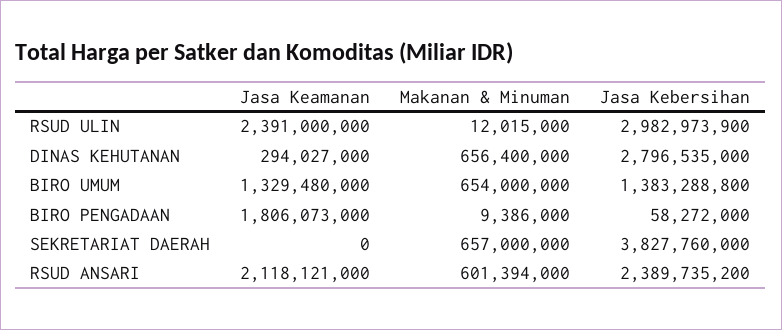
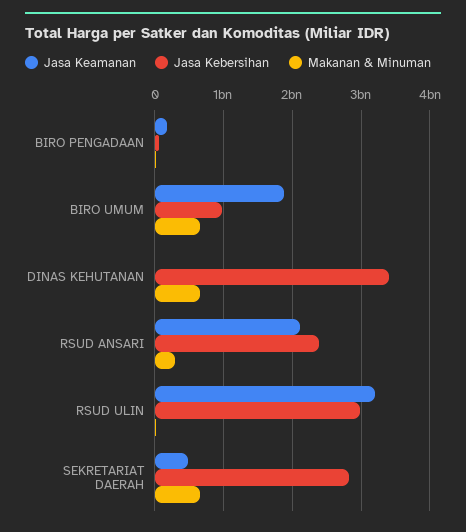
  {
    "Jasa Keamanan": {
-     "RSUD ULIN": 2391000000,
+     "RSUD ULIN": 3200000000,
-     "DINAS KEHUTANAN": 294027000,
+     "DINAS KEHUTANAN": 0,
-     "BIRO UMUM": 1329480000,
+     "BIRO UMUM": 1900000000,
-     "BIRO PENGADAAN": 1806073000,
+     "BIRO PENGADAAN": 200000000,
-     "SEKRETARIAT DAERAH": 0,
+     "SEKRETARIAT DAERAH": 500000000,
      "RSUD ANSARI": 2118121000
    },
    "Makanan & Minuman": {
      "RSUD ULIN": 12015000,
      "DINAS KEHUTANAN": 656400000,
      "BIRO UMUM": 654000000,
      "BIRO PENGADAAN": 9386000,
      "SEKRETARIAT DAERAH": 657000000,
-     "RSUD ANSARI": 601394000
+     "RSUD ANSARI": 300000000
    },
    "Jasa Kebersihan": {
      "RSUD ULIN": 2982973900,
-     "DINAS KEHUTANAN": 2796535000,
+     "DINAS KEHUTANAN": 3400000000,
-     "BIRO UMUM": 1383288800,
+     "BIRO UMUM": 1000000000,
      "BIRO PENGADAAN": 58272000,
-     "SEKRETARIAT DAERAH": 3827760000,
+     "SEKRETARIAT DAERAH": 2800000000,
      "RSUD ANSARI": 2389735200
    }
  }

